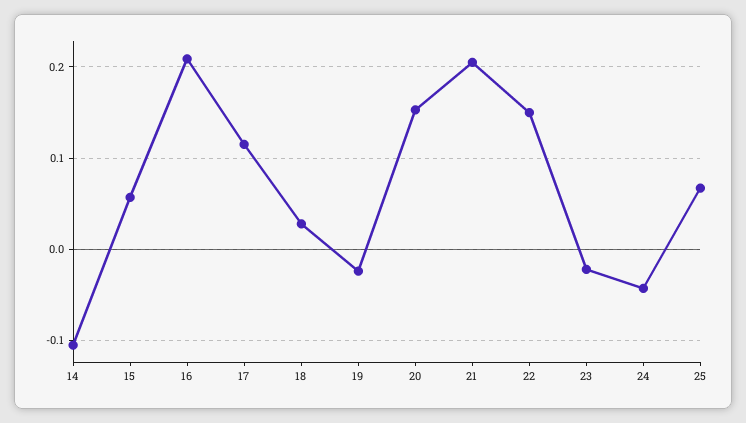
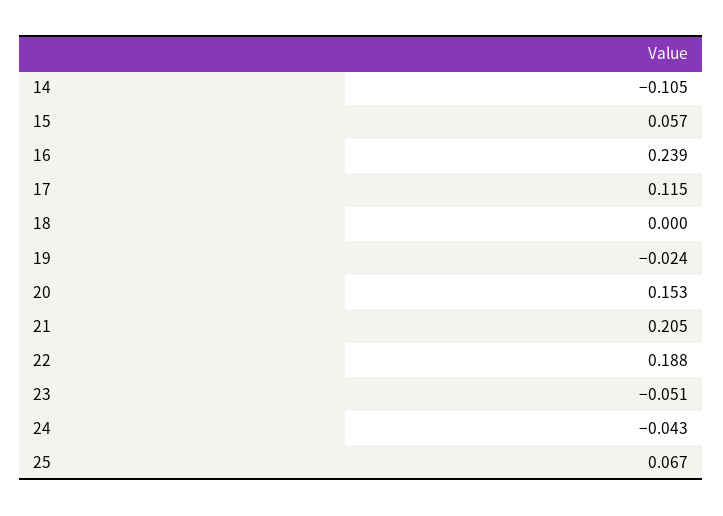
  {
    "14": -0.105,
    "15": 0.057,
-   "16": 0.21,
+   "16": 0.239,
    "17": 0.115,
-   "18": 0.03,
+   "18": 0,
    "19": -0.024,
    "20": 0.153,
    "21": 0.205,
-   "22": 0.15,
+   "22": 0.188,
-   "23": -0.02,
+   "23": -0.051,
    "24": -0.043,
    "25": 0.067
  }

